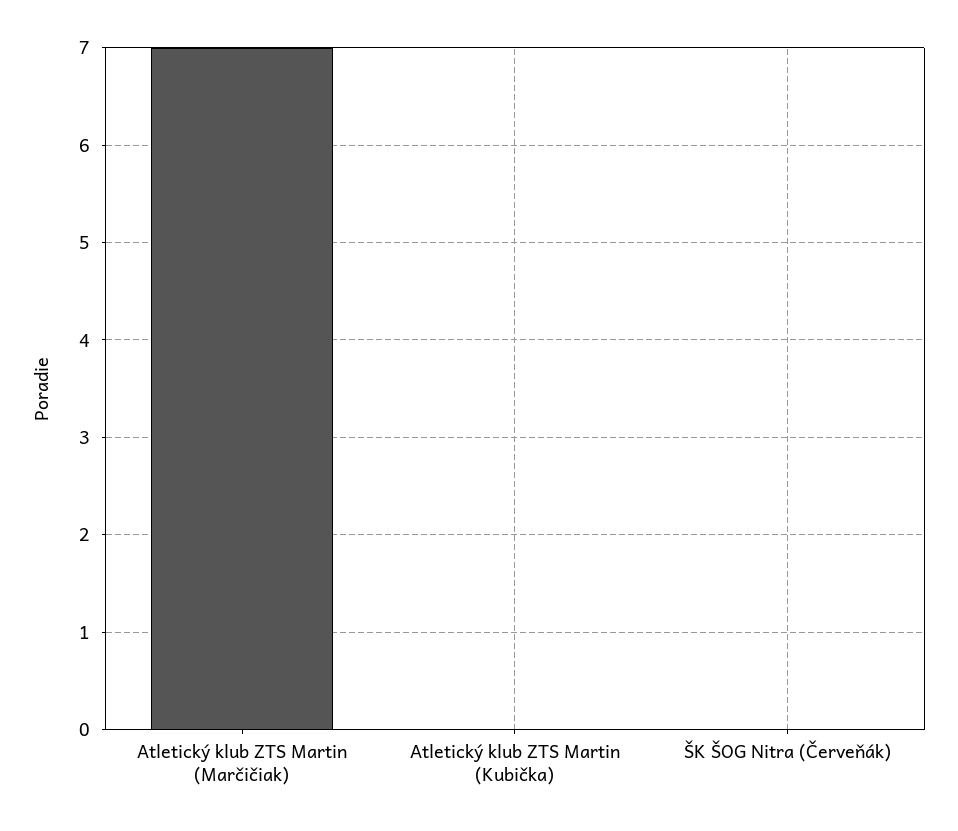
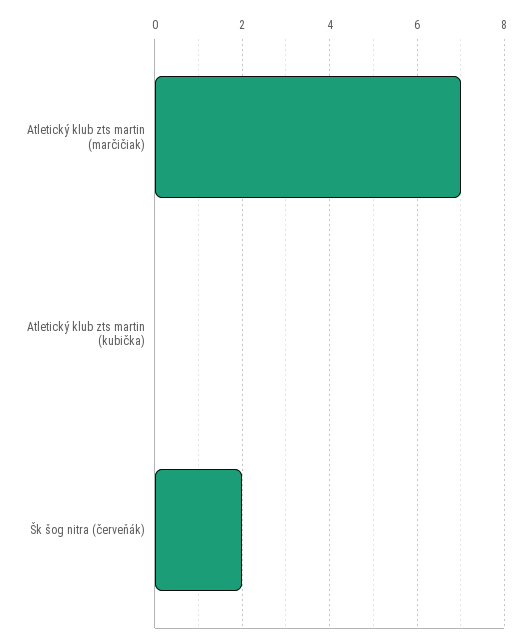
  {
    "Atletický klub ZTS Martin (Marčičiak)": 7,
    "Atletický klub ZTS Martin (Kubička)": 0,
-   "ŠK ŠOG Nitra (Červeňák)": 0
+   "ŠK ŠOG Nitra (Červeňák)": 2
  }

